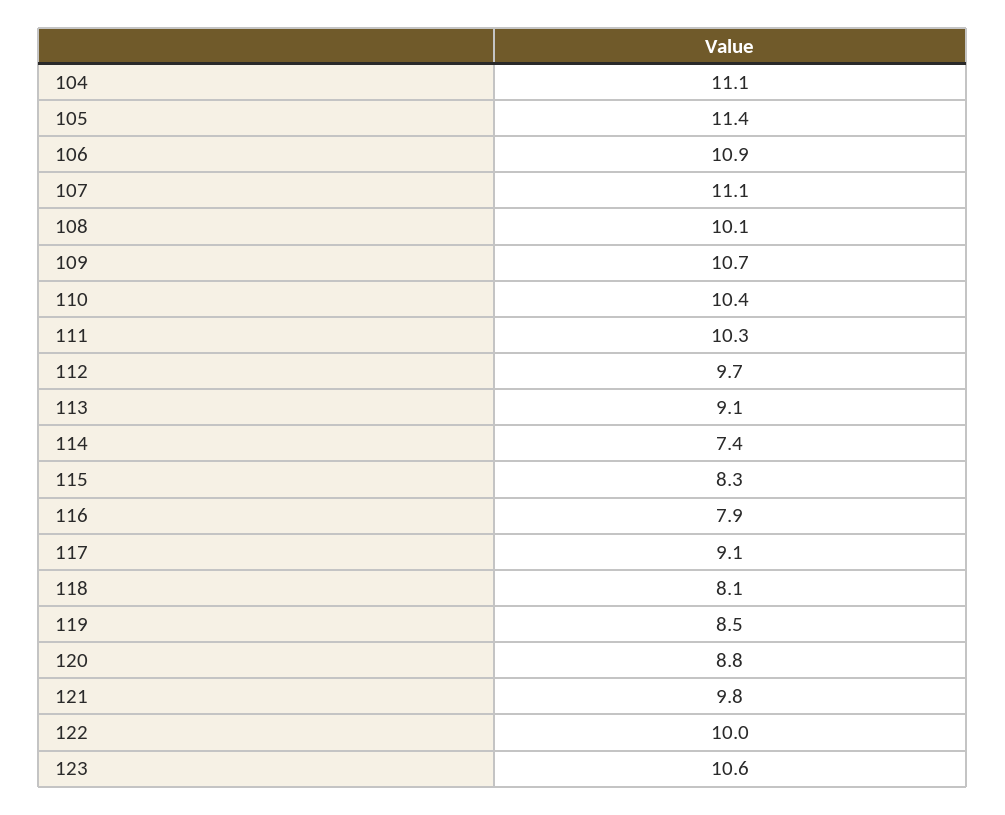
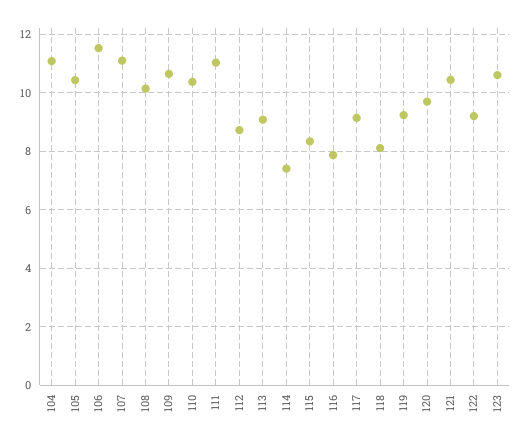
  {
    "104": 11.1,
-   "105": 11.4,
+   "105": 10.5,
-   "106": 10.9,
+   "106": 11.5,
    "107": 11.1,
    "108": 10.1,
    "109": 10.7,
    "110": 10.4,
-   "111": 10.3,
+   "111": 11,
-   "112": 9.7,
+   "112": 8.75,
    "113": 9.1,
    "114": 7.4,
    "115": 8.3,
    "116": 7.9,
    "117": 9.1,
    "118": 8.1,
-   "119": 8.5,
+   "119": 9.25,
-   "120": 8.8,
+   "120": 9.75,
-   "121": 9.8,
+   "121": 10.5,
-   "122": 10,
+   "122": 9.25,
    "123": 10.6
  }

